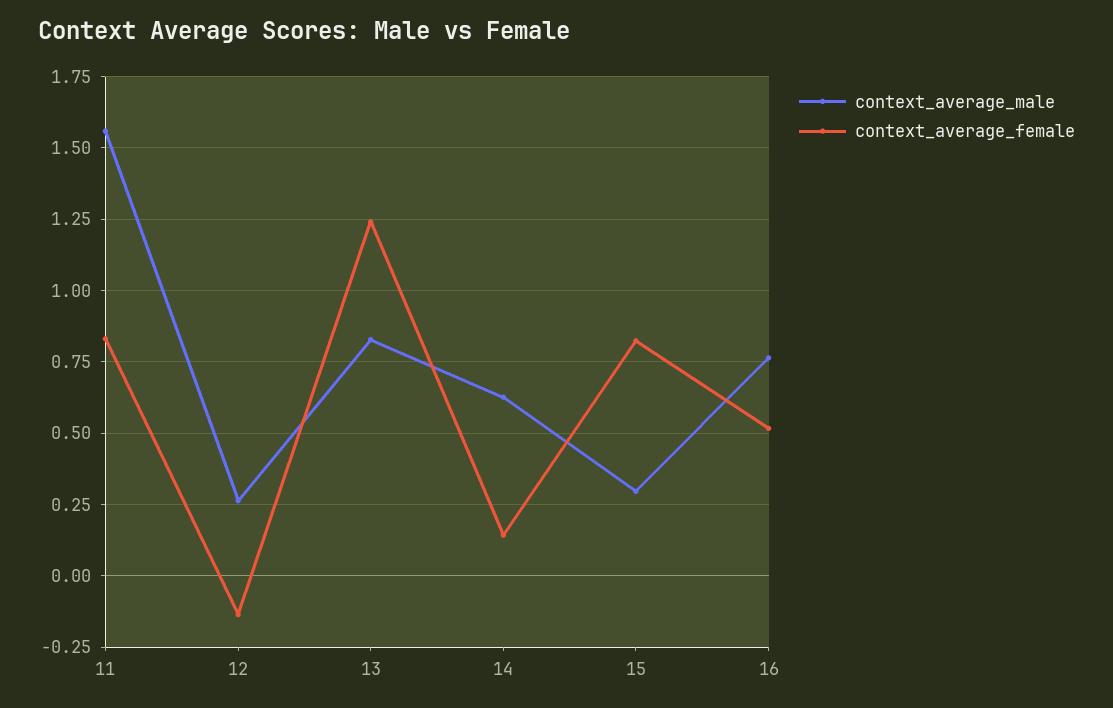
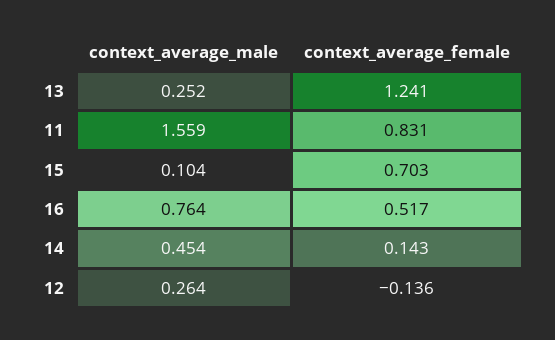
  {
    "context_average_male": {
      "11": 1.559,
      "12": 0.264,
-     "13": 0.825,
+     "13": 0.252,
-     "14": 0.625,
+     "14": 0.454,
-     "15": 0.3,
+     "15": 0.104,
      "16": 0.764
    },
    "context_average_female": {
      "11": 0.831,
      "12": -0.136,
      "13": 1.241,
      "14": 0.143,
-     "15": 0.825,
+     "15": 0.703,
      "16": 0.517
    }
  }

